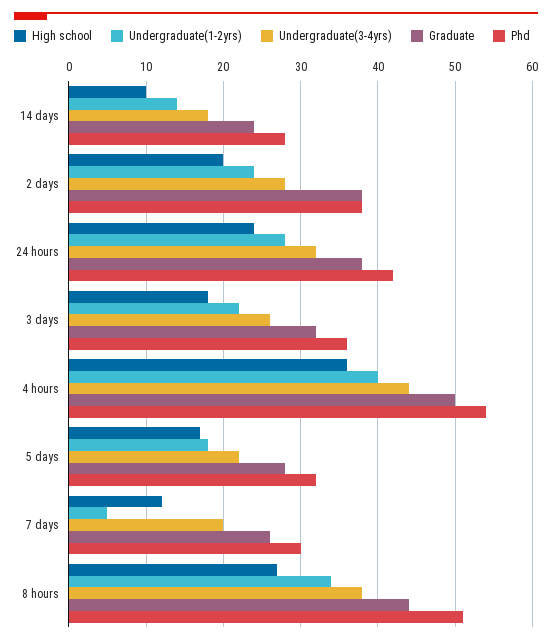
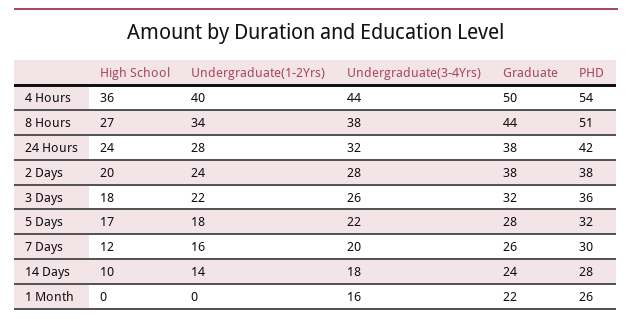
  {
    "High school": {
      "14 days": 10,
      "2 days": 20,
      "24 hours": 24,
      "3 days": 18,
      "4 hours": 36,
      "5 days": 17,
      "7 days": 12,
-     "8 hours": 27
+     "8 hours": 27,
+     "1 Month": 0
    },
    "Undergraduate(1-2yrs)": {
      "14 days": 14,
      "2 days": 24,
      "24 hours": 28,
      "3 days": 22,
      "4 hours": 40,
      "5 days": 18,
-     "7 days": 5,
+     "7 days": 16,
-     "8 hours": 34
+     "8 hours": 34,
+     "1 Month": 0
    },
    "Undergraduate(3-4yrs)": {
      "14 days": 18,
      "2 days": 28,
      "24 hours": 32,
      "3 days": 26,
      "4 hours": 44,
      "5 days": 22,
      "7 days": 20,
-     "8 hours": 38
+     "8 hours": 38,
+     "1 Month": 16
    },
    "Graduate": {
      "14 days": 24,
      "2 days": 38,
      "24 hours": 38,
      "3 days": 32,
      "4 hours": 50,
      "5 days": 28,
      "7 days": 26,
-     "8 hours": 44
+     "8 hours": 44,
+     "1 Month": 22
    },
    "Phd": {
      "14 days": 28,
      "2 days": 38,
      "24 hours": 42,
      "3 days": 36,
      "4 hours": 54,
      "5 days": 32,
      "7 days": 30,
-     "8 hours": 51
+     "8 hours": 51,
+     "1 Month": 26
    }
  }

